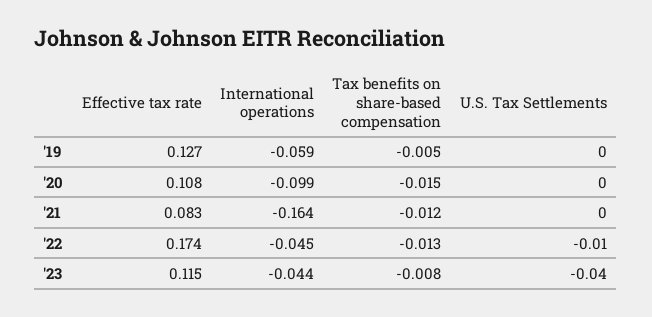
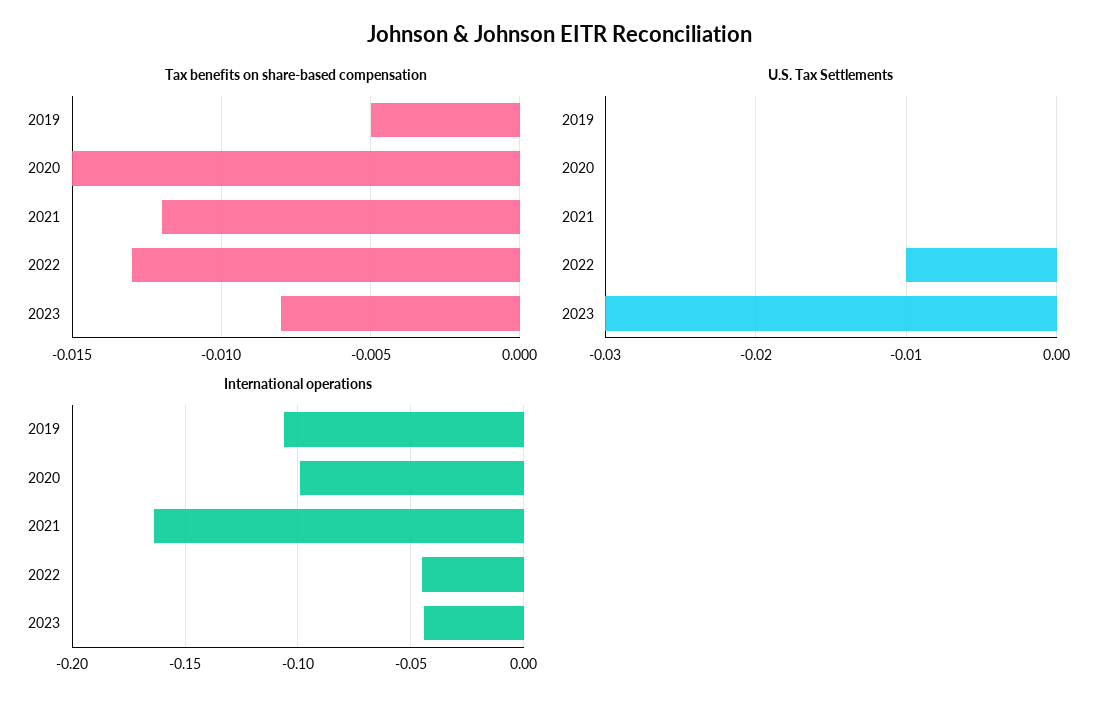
  {
-   "Effective tax rate": {
-     "'19": 0.127,
-     "'20": 0.108,
-     "'21": 0.083,
-     "'22": 0.174,
-     "'23": 0.115
-   },
    "International operations": {
-     "'19": -0.059,
+     "'19": -0.105,
      "'20": -0.099,
      "'21": -0.164,
      "'22": -0.045,
      "'23": -0.044
    },
    "Tax benefits on share-based compensation": {
      "'19": -0.005,
      "'20": -0.015,
      "'21": -0.012,
      "'22": -0.013,
      "'23": -0.008
    },
    "U.S. Tax Settlements": {
      "'19": 0,
      "'20": 0,
      "'21": 0,
      "'22": -0.01,
-     "'23": -0.04
+     "'23": -0.03
    }
  }

